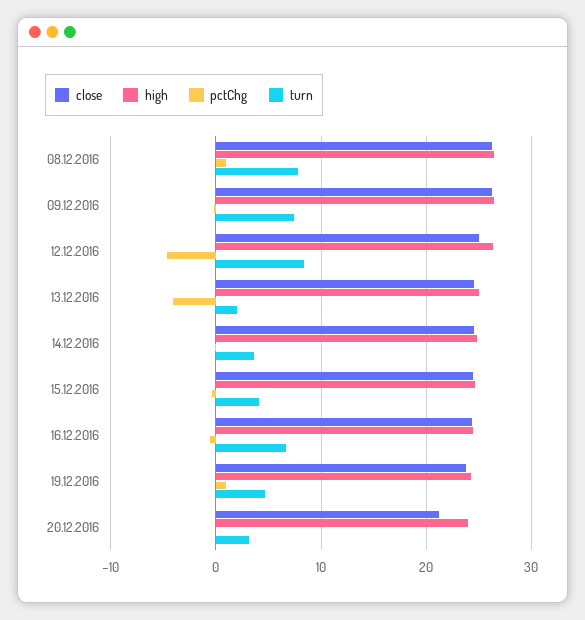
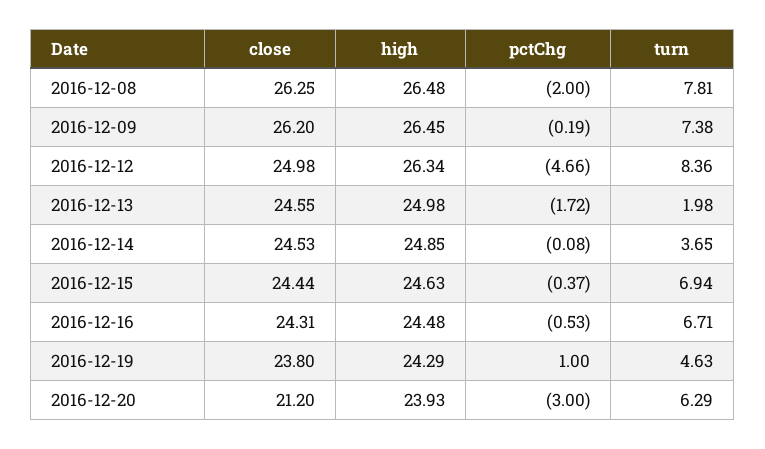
  {
    "close": {
      "08.12.2016": 26.25,
      "09.12.2016": 26.2,
      "12.12.2016": 24.98,
      "13.12.2016": 24.55,
      "14.12.2016": 24.53,
      "15.12.2016": 24.44,
      "16.12.2016": 24.31,
      "19.12.2016": 23.8,
      "20.12.2016": 21.2
    },
    "high": {
      "08.12.2016": 26.48,
      "09.12.2016": 26.45,
      "12.12.2016": 26.34,
      "13.12.2016": 24.98,
      "14.12.2016": 24.85,
      "15.12.2016": 24.63,
      "16.12.2016": 24.48,
      "19.12.2016": 24.29,
      "20.12.2016": 23.93
    },
    "pctChg": {
-     "08.12.2016": 1,
+     "08.12.2016": -2,
      "09.12.2016": -0.19,
      "12.12.2016": -4.66,
-     "13.12.2016": -4,
+     "13.12.2016": -1.72,
      "14.12.2016": -0.08,
      "15.12.2016": -0.37,
      "16.12.2016": -0.53,
      "19.12.2016": 1,
-     "20.12.2016": 0
+     "20.12.2016": -3
    },
    "turn": {
      "08.12.2016": 7.81,
      "09.12.2016": 7.38,
      "12.12.2016": 8.36,
      "13.12.2016": 1.98,
      "14.12.2016": 3.65,
-     "15.12.2016": 4,
+     "15.12.2016": 6.94,
      "16.12.2016": 6.71,
      "19.12.2016": 4.63,
-     "20.12.2016": 3
+     "20.12.2016": 6.29
    }
  }

